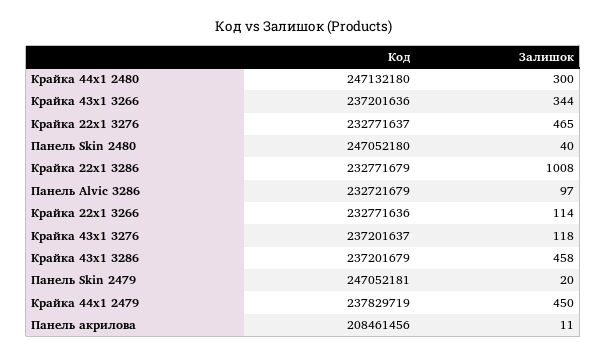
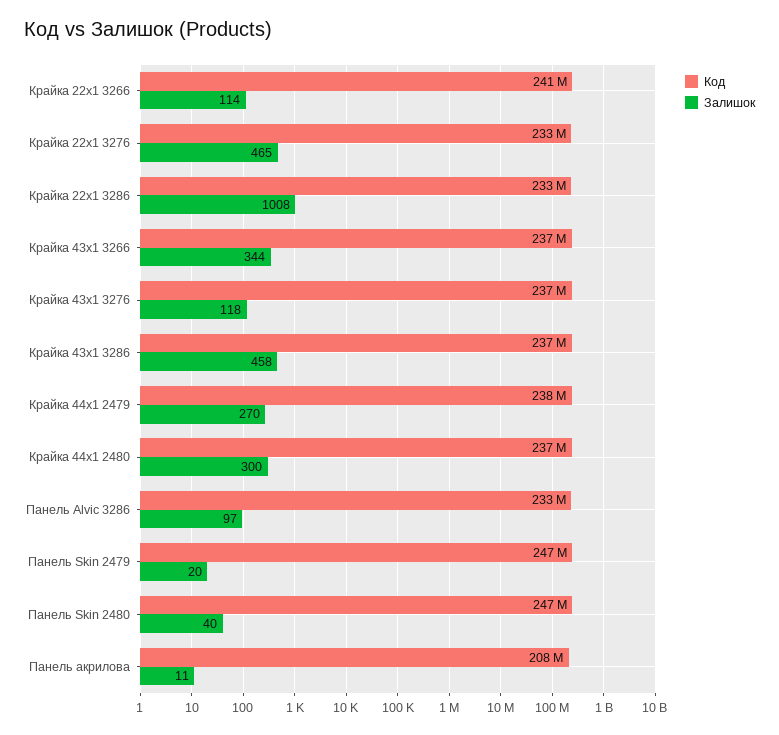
  {
    "Код": {
-     "Крайка 44x1 2480": 247132180,
+     "Крайка 44x1 2480": 237000000,
      "Крайка 43x1 3266": 237201636,
      "Крайка 22x1 3276": 232771637,
      "Панель Skin 2480": 247052180,
      "Крайка 22x1 3286": 232771679,
      "Панель Alvic 3286": 232721679,
-     "Крайка 22x1 3266": 232771636,
+     "Крайка 22x1 3266": 241000000,
      "Крайка 43x1 3276": 237201637,
      "Крайка 43x1 3286": 237201679,
      "Панель Skin 2479": 247052181,
      "Крайка 44x1 2479": 237829719,
      "Панель акрилова": 208461456
    },
    "Залишок": {
      "Крайка 44x1 2480": 300,
      "Крайка 43x1 3266": 344,
      "Крайка 22x1 3276": 465,
      "Панель Skin 2480": 40,
      "Крайка 22x1 3286": 1008,
      "Панель Alvic 3286": 97,
      "Крайка 22x1 3266": 114,
      "Крайка 43x1 3276": 118,
      "Крайка 43x1 3286": 458,
      "Панель Skin 2479": 20,
-     "Крайка 44x1 2479": 450,
+     "Крайка 44x1 2479": 270,
      "Панель акрилова": 11
    }
  }

